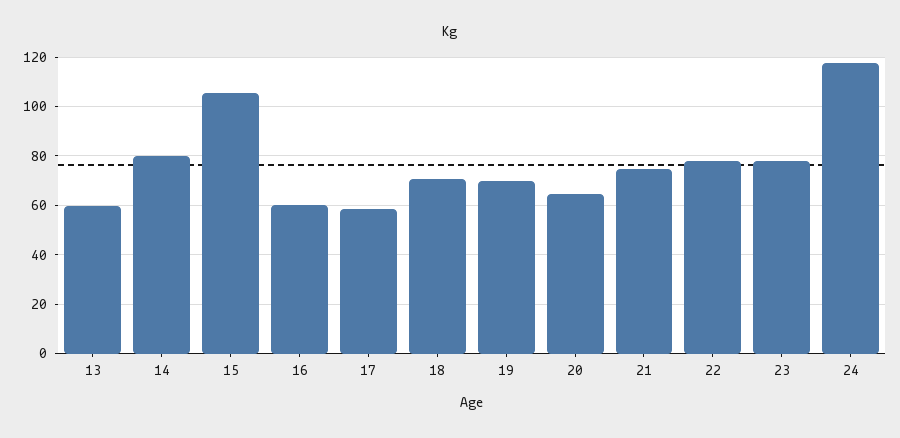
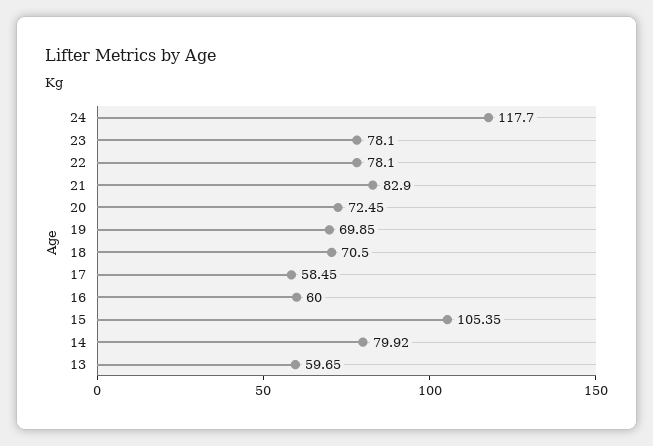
  {
    "13": 59.65,
    "14": 79.92,
    "15": 105.35,
    "16": 60,
    "17": 58.45,
    "18": 70.5,
    "19": 69.85,
-   "20": 65,
+   "20": 72.45,
-   "21": 75,
+   "21": 82.9,
    "22": 78.1,
    "23": 78.1,
    "24": 117.7
  }

